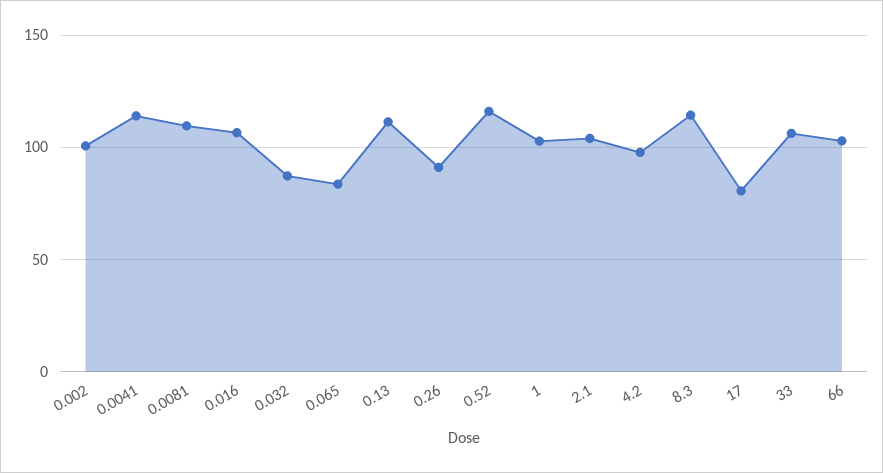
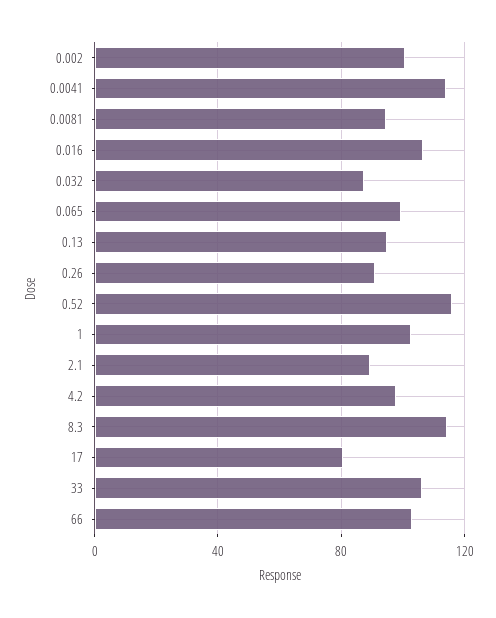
  {
    "0.002": 100,
    "0.0041": 115,
-   "0.0081": 110,
+   "0.0081": 95,
    "0.016": 105,
    "0.032": 85,
-   "0.065": 85,
+   "0.065": 100,
-   "0.13": 110,
+   "0.13": 95,
    "0.26": 90,
    "0.52": 115,
    "1": 105,
-   "2.1": 105,
+   "2.1": 90,
    "4.2": 100,
    "8.3": 115,
    "17": 80,
    "33": 105,
    "66": 105
  }

